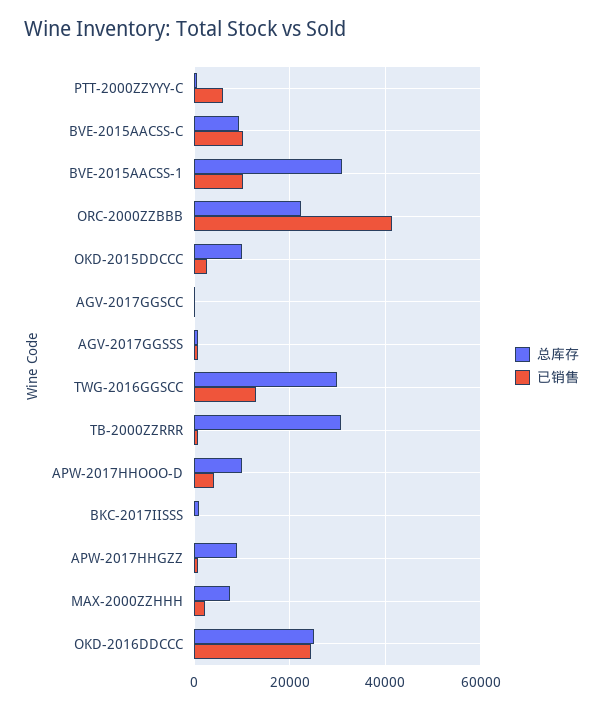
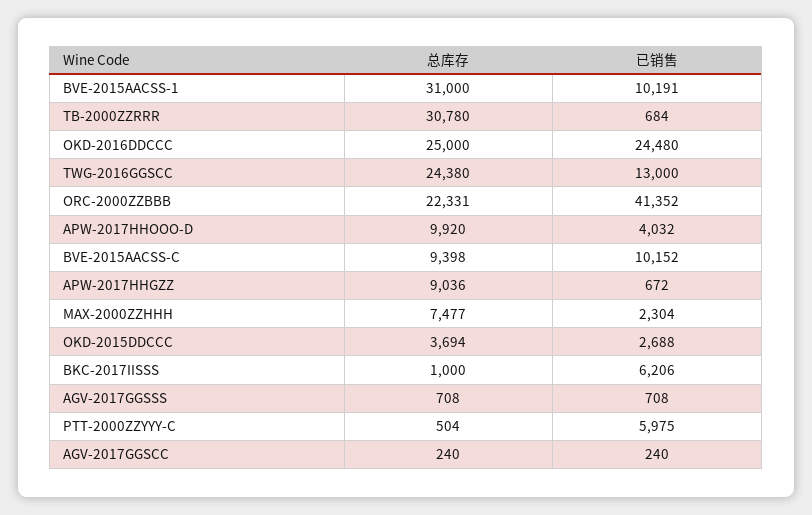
  {
    "总库存": {
      "PTT-2000ZZYYY-C": 504,
      "BVE-2015AACSS-C": 9398,
      "BVE-2015AACSS-1": 31000,
      "ORC-2000ZZBBB": 22331,
-     "OKD-2015DDCCC": 10000,
+     "OKD-2015DDCCC": 3694,
      "AGV-2017GGSCC": 240,
      "AGV-2017GGSSS": 708,
-     "TWG-2016GGSCC": 30000,
+     "TWG-2016GGSCC": 24380,
      "TB-2000ZZRRR": 30780,
      "APW-2017HHOOO-D": 9920,
      "BKC-2017IISSS": 1000,
      "APW-2017HHGZZ": 9036,
      "MAX-2000ZZHHH": 7477,
      "OKD-2016DDCCC": 25000
    },
    "已销售": {
      "PTT-2000ZZYYY-C": 5975,
      "BVE-2015AACSS-C": 10152,
      "BVE-2015AACSS-1": 10191,
      "ORC-2000ZZBBB": 41352,
      "OKD-2015DDCCC": 2688,
      "AGV-2017GGSCC": 240,
      "AGV-2017GGSSS": 708,
      "TWG-2016GGSCC": 13000,
      "TB-2000ZZRRR": 684,
      "APW-2017HHOOO-D": 4032,
-     "BKC-2017IISSS": 0,
+     "BKC-2017IISSS": 6206,
      "APW-2017HHGZZ": 672,
      "MAX-2000ZZHHH": 2304,
      "OKD-2016DDCCC": 24480
    }
  }

